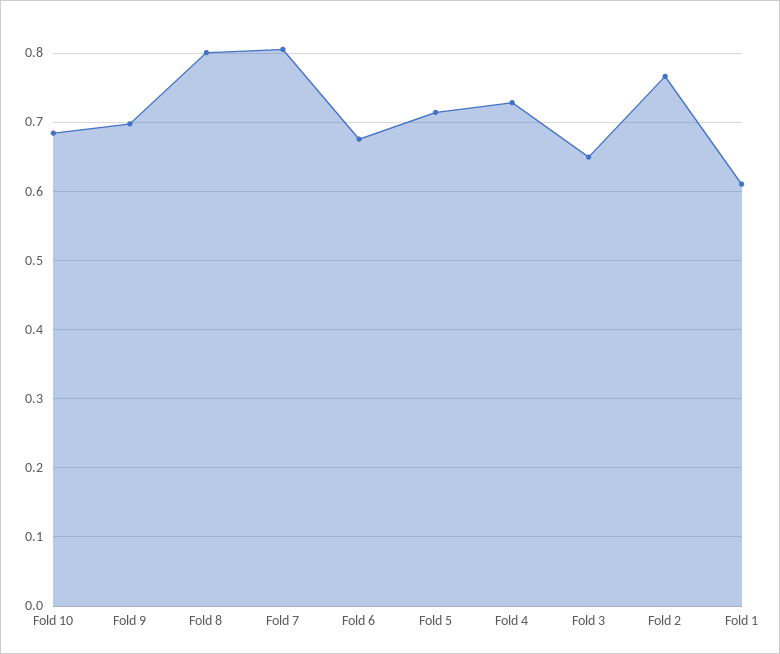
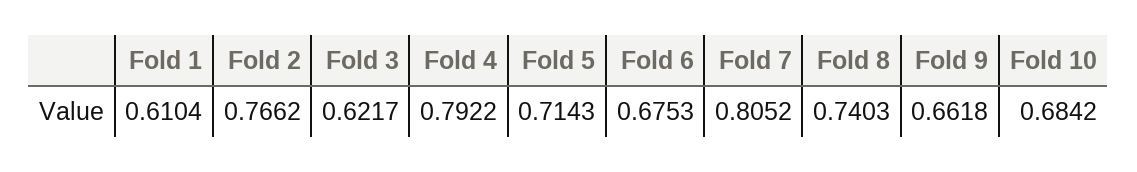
  {
    "Fold 10": 0.6842,
-   "Fold 9": 0.7,
+   "Fold 9": 0.6618,
-   "Fold 8": 0.8,
+   "Fold 8": 0.7403,
    "Fold 7": 0.8052,
    "Fold 6": 0.6753,
    "Fold 5": 0.7143,
-   "Fold 4": 0.73,
+   "Fold 4": 0.7922,
-   "Fold 3": 0.65,
+   "Fold 3": 0.6217,
    "Fold 2": 0.7662,
    "Fold 1": 0.6104
  }

